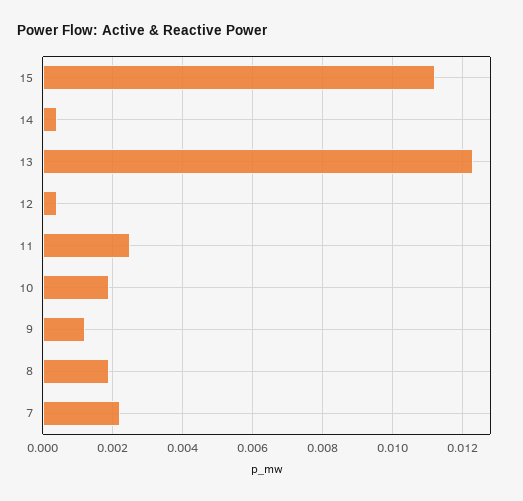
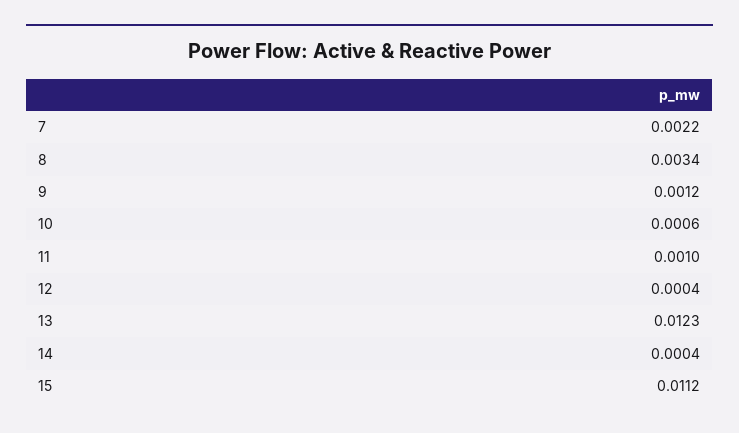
  {
    "15": 0.0112,
    "14": 0.0004,
    "13": 0.0123,
    "12": 0.0004,
-   "11": 0.0025,
+   "11": 0.001,
-   "10": 0.002,
+   "10": 0.0006,
    "9": 0.0012,
-   "8": 0.002,
+   "8": 0.0034,
    "7": 0.0022
  }

